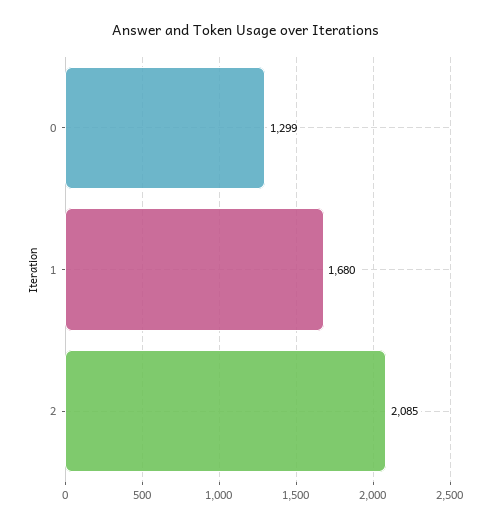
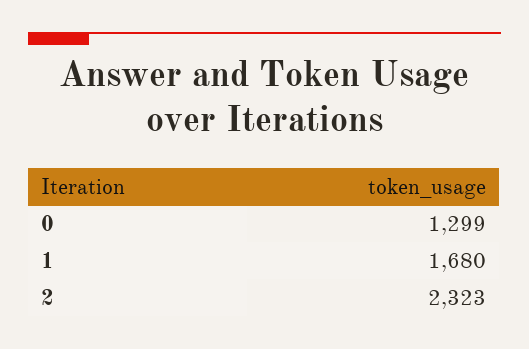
  {
    "0": 1299,
    "1": 1680,
-   "2": 2085
+   "2": 2323
  }

